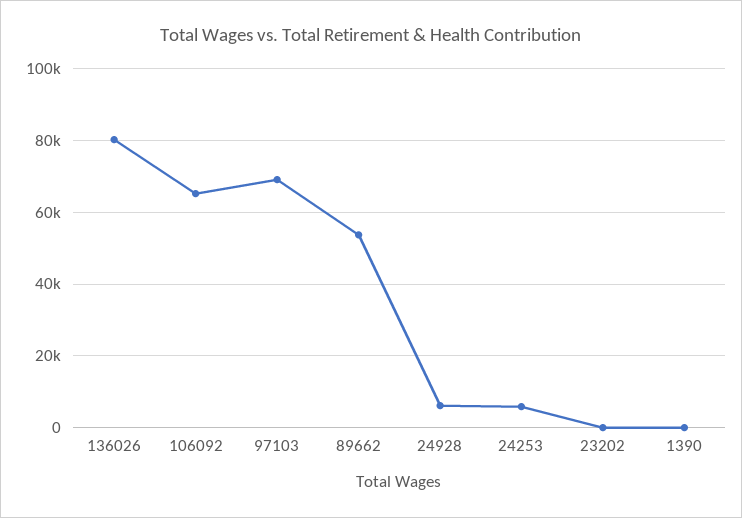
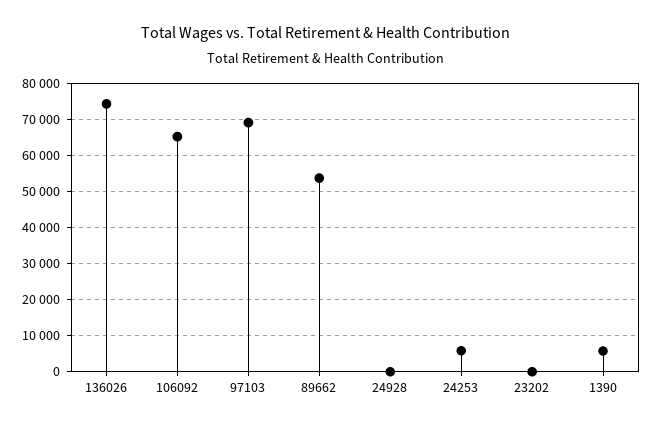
  {
-   "136026": 80000,
+   "136026": 74000,
    "106092": 66000,
    "97103": 70000,
    "89662": 54000,
-   "24928": 6000,
+   "24928": 0,
    "24253": 6000,
    "23202": 0,
-   "1390": 0
+   "1390": 6000
  }

